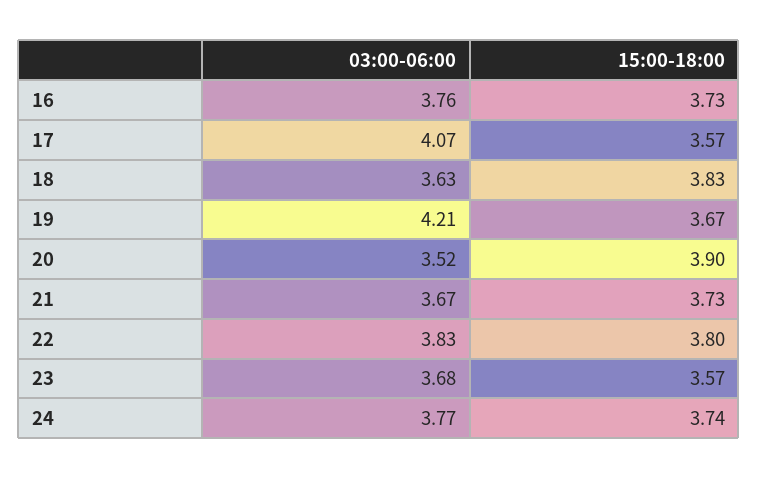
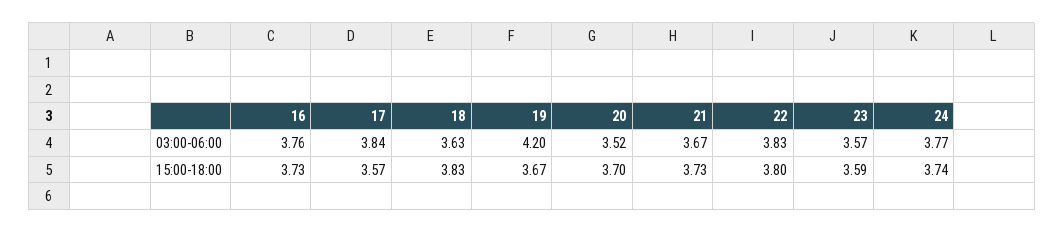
  {
    "03:00-06:00": {
      "16": 3.76,
-     "17": 4.07,
+     "17": 3.84,
      "18": 3.63,
-     "19": 4.21,
+     "19": 4.2,
      "20": 3.52,
      "21": 3.67,
      "22": 3.83,
-     "23": 3.68,
+     "23": 3.57,
      "24": 3.77
    },
    "15:00-18:00": {
      "16": 3.73,
      "17": 3.57,
      "18": 3.83,
      "19": 3.67,
-     "20": 3.9,
+     "20": 3.7,
      "21": 3.73,
      "22": 3.8,
-     "23": 3.57,
+     "23": 3.59,
      "24": 3.74
    }
  }

